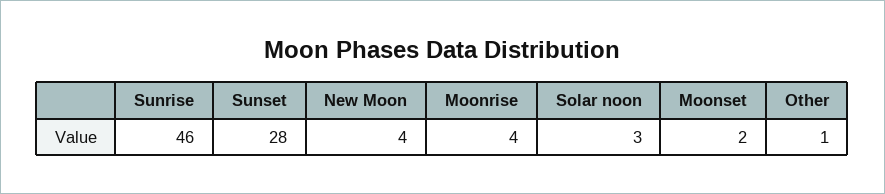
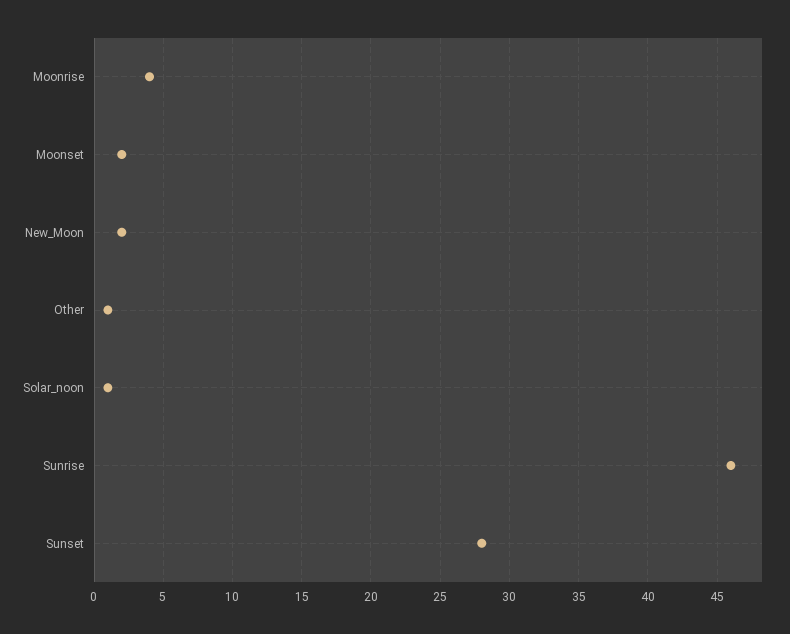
  {
    "Sunrise": 46,
    "Sunset": 28,
-   "New Moon": 4,
+   "New Moon": 2,
    "Moonrise": 4,
-   "Solar noon": 3,
+   "Solar noon": 1,
    "Moonset": 2,
    "Other": 1
  }

